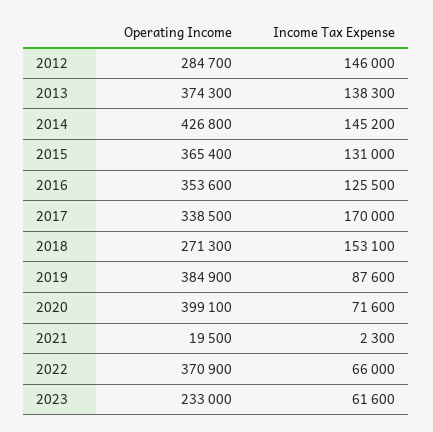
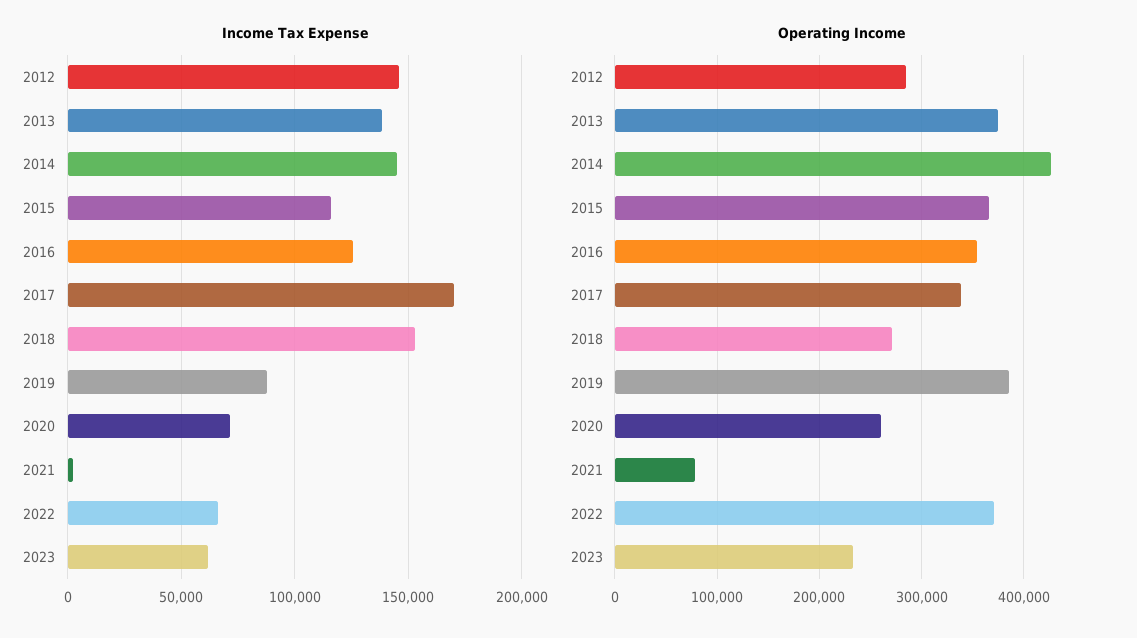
  {
    "Operating Income": {
      "2012": 284700,
      "2013": 374300,
      "2014": 426800,
      "2015": 365400,
      "2016": 353600,
      "2017": 338500,
      "2018": 271300,
      "2019": 384900,
-     "2020": 399100,
+     "2020": 260000,
-     "2021": 19500,
+     "2021": 80000,
      "2022": 370900,
      "2023": 233000
    },
    "Income Tax Expense": {
      "2012": 146000,
      "2013": 138300,
      "2014": 145200,
-     "2015": 131000,
+     "2015": 115000,
      "2016": 125500,
      "2017": 170000,
      "2018": 153100,
      "2019": 87600,
      "2020": 71600,
      "2021": 2300,
      "2022": 66000,
      "2023": 61600
    }
  }

